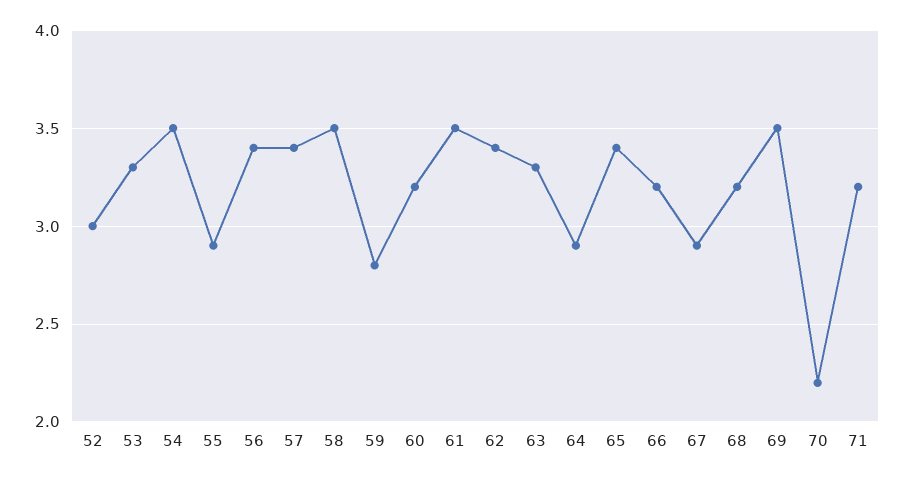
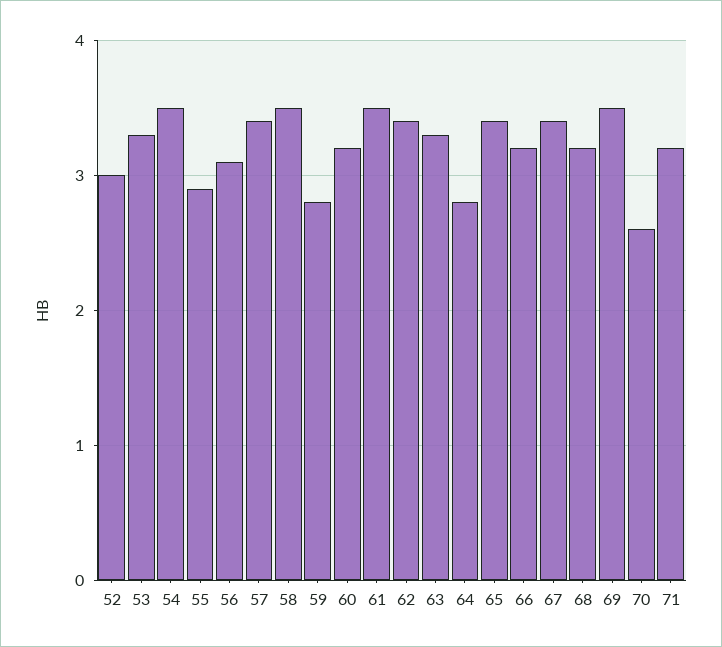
  {
    "52": 3,
    "53": 3.3,
    "54": 3.5,
    "55": 2.9,
-   "56": 3.4,
+   "56": 3.1,
    "57": 3.4,
    "58": 3.5,
    "59": 2.8,
    "60": 3.2,
    "61": 3.5,
    "62": 3.4,
    "63": 3.3,
-   "64": 2.9,
+   "64": 2.8,
    "65": 3.4,
    "66": 3.2,
-   "67": 2.9,
+   "67": 3.4,
    "68": 3.2,
    "69": 3.5,
-   "70": 2.2,
+   "70": 2.6,
    "71": 3.2
  }

